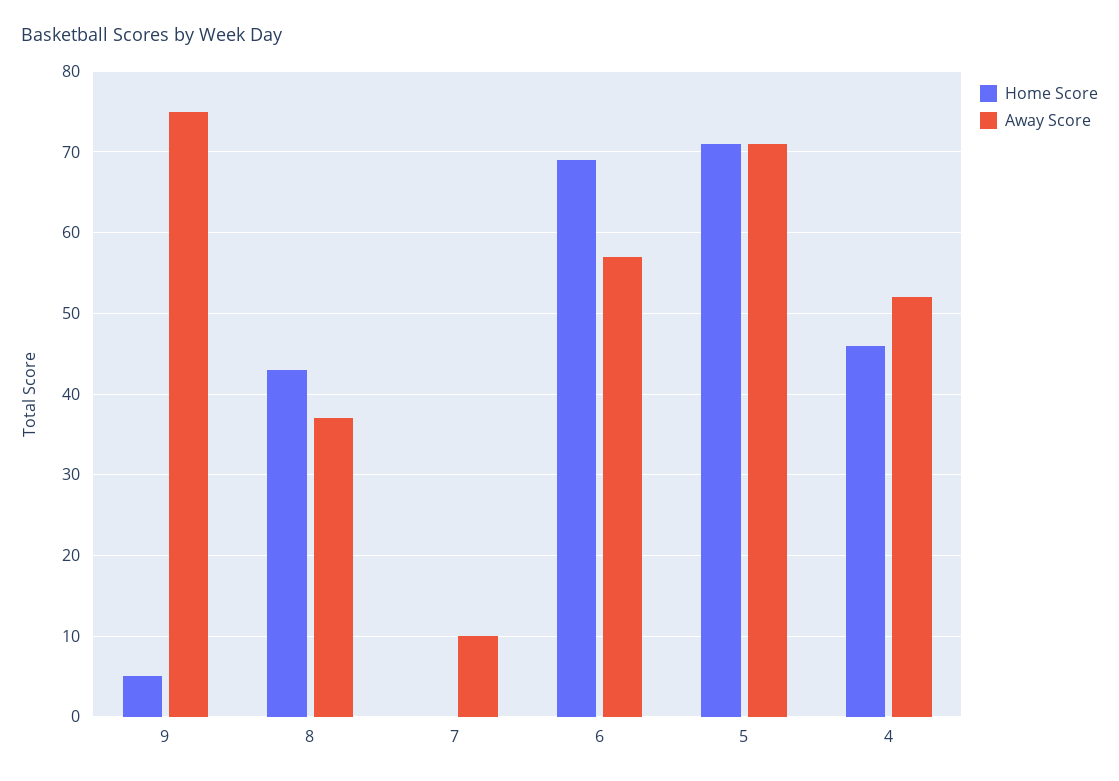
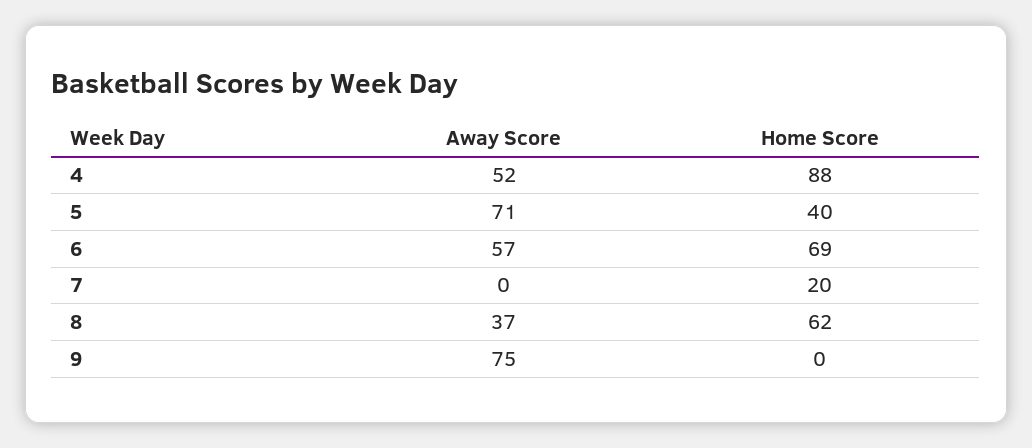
  {
    "Home Score": {
-     "9": 5,
+     "9": 0,
-     "8": 43,
+     "8": 62,
-     "7": 0,
+     "7": 20,
      "6": 69,
-     "5": 71,
+     "5": 40,
-     "4": 46
+     "4": 88
    },
    "Away Score": {
      "9": 75,
      "8": 37,
-     "7": 10,
+     "7": 0,
      "6": 57,
      "5": 71,
      "4": 52
    }
  }

